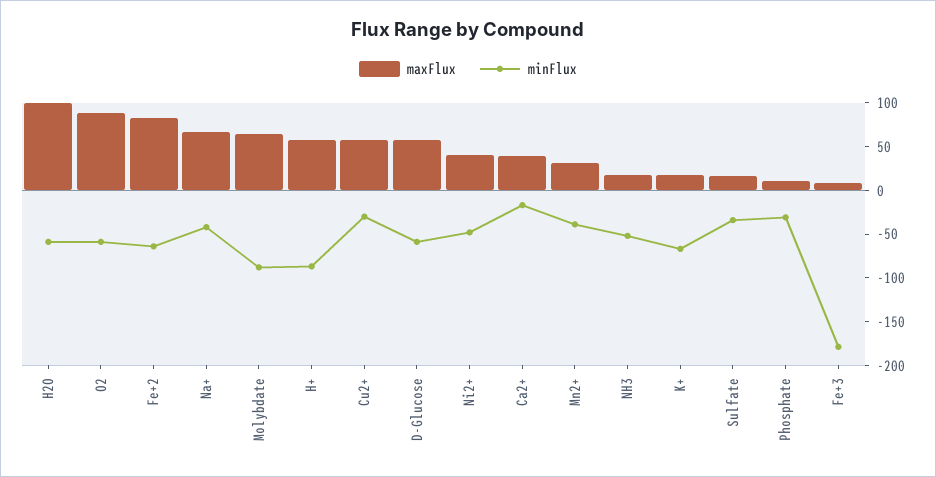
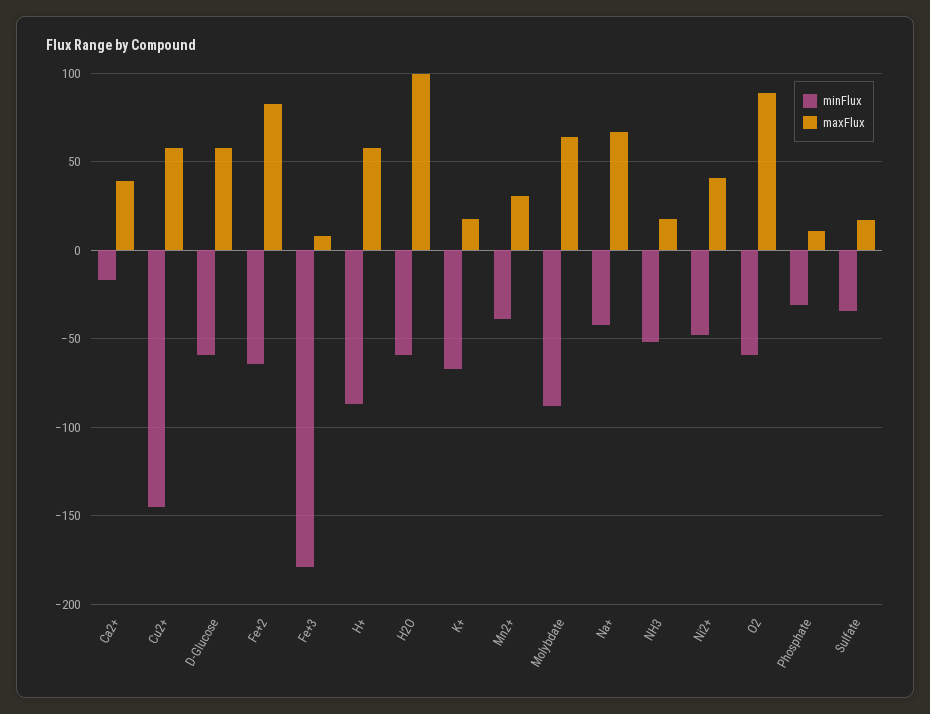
  {
    "maxFlux": {
      "H2O": 100,
      "O2": 90,
      "Fe+2": 85,
      "Na+": 65,
      "Molybdate": 65,
      "H+": 60,
      "Cu2+": 60,
      "D-Glucose": 60,
      "Ni2+": 40,
      "Ca2+": 40,
      "Mn2+": 30,
      "NH3": 20,
      "K+": 20,
      "Sulfate": 15,
      "Phosphate": 10,
      "Fe+3": 10
    },
    "minFlux": {
      "H2O": -60,
      "O2": -60,
      "Fe+2": -65,
      "Na+": -40,
      "Molybdate": -90,
      "H+": -85,
-     "Cu2+": -30,
+     "Cu2+": -145,
      "D-Glucose": -60,
      "Ni2+": -50,
      "Ca2+": -15,
      "Mn2+": -40,
      "NH3": -50,
      "K+": -65,
      "Sulfate": -35,
      "Phosphate": -30,
      "Fe+3": -180
    }
  }

